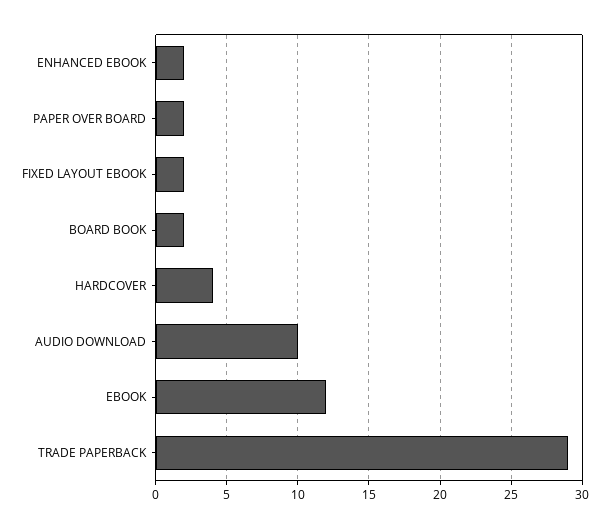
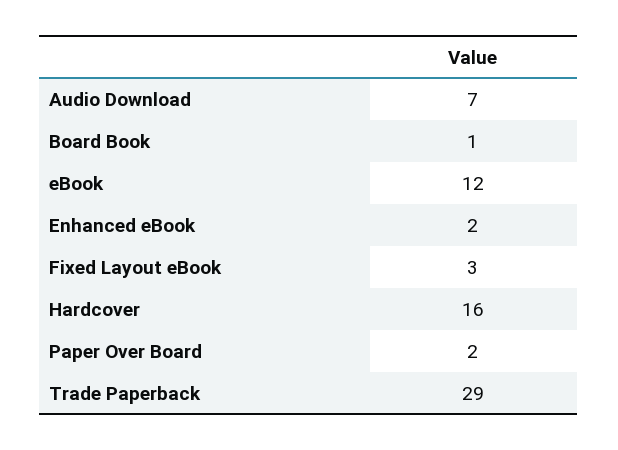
  {
    "ENHANCED EBOOK": 2,
    "PAPER OVER BOARD": 2,
-   "FIXED LAYOUT EBOOK": 2,
+   "FIXED LAYOUT EBOOK": 3,
-   "BOARD BOOK": 2,
+   "BOARD BOOK": 1,
-   "HARDCOVER": 4,
+   "HARDCOVER": 16,
-   "AUDIO DOWNLOAD": 10,
+   "AUDIO DOWNLOAD": 7,
    "EBOOK": 12,
    "TRADE PAPERBACK": 29
  }

